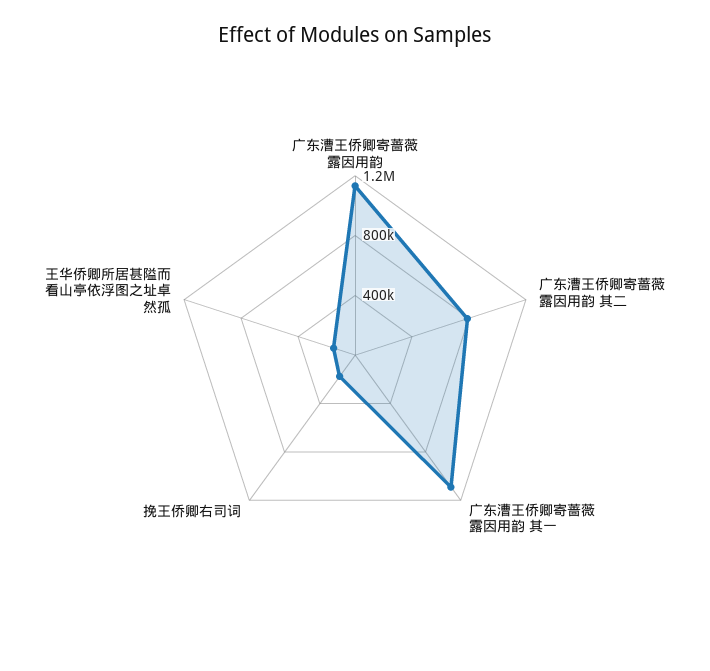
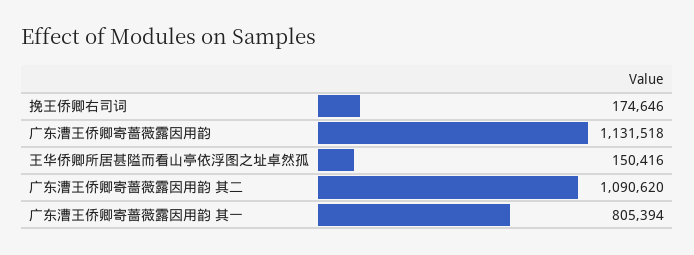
  {
    "广东漕王侨卿寄蔷薇露因用韵": 1131518,
-   "广东漕王侨卿寄蔷薇露因用韵 其二": 800000,
+   "广东漕王侨卿寄蔷薇露因用韵 其二": 1090620,
-   "广东漕王侨卿寄蔷薇露因用韵 其一": 1100000,
+   "广东漕王侨卿寄蔷薇露因用韵 其一": 805394,
    "挽王侨卿右司词": 174646,
    "王华侨卿所居甚隘而看山亭依浮图之址卓然孤": 150416
  }

